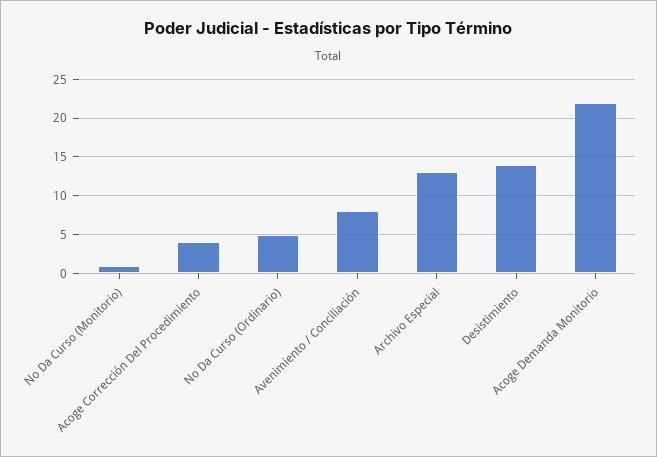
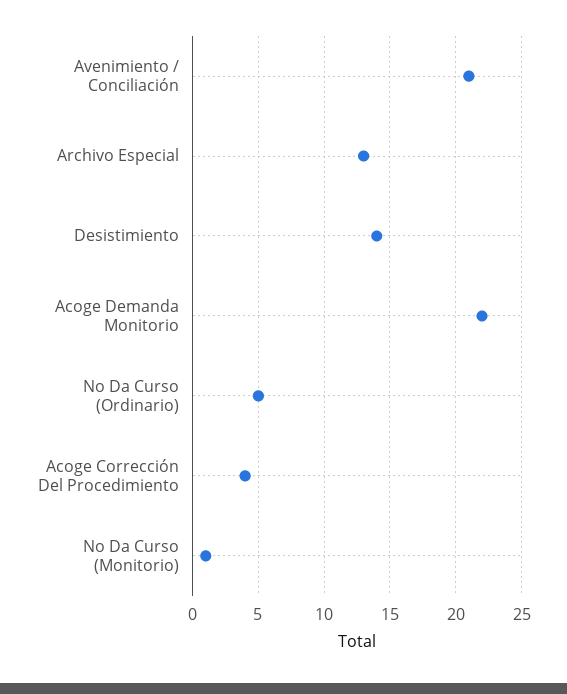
  {
    "No Da Curso (Monitorio)": 1,
    "Acoge Corrección Del Procedimiento": 4,
    "No Da Curso (Ordinario)": 5,
-   "Avenimiento / Conciliación": 8,
+   "Avenimiento / Conciliación": 21,
    "Archivo Especial": 13,
    "Desistimiento": 14,
    "Acoge Demanda Monitorio": 22
  }

